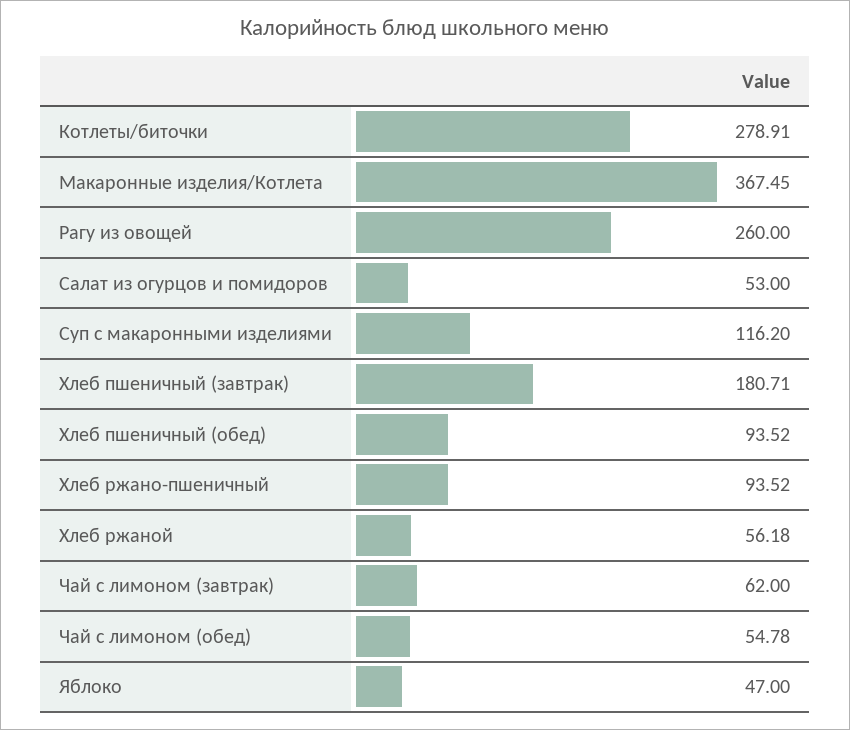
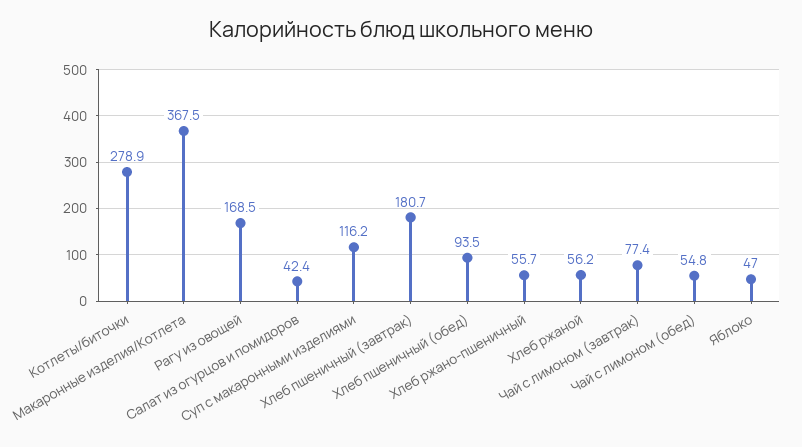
  {
    "Котлеты/биточки": 278.91,
    "Макаронные изделия/Котлета": 367.45,
-   "Рагу из овощей": 260,
+   "Рагу из овощей": 168.5,
-   "Салат из огурцов и помидоров": 53,
+   "Салат из огурцов и помидоров": 42.4,
    "Суп с макаронными изделиями": 116.2,
    "Хлеб пшеничный (завтрак)": 180.71,
    "Хлеб пшеничный (обед)": 93.52,
-   "Хлеб ржано-пшеничный": 93.52,
+   "Хлеб ржано-пшеничный": 55.7,
    "Хлеб ржаной": 56.18,
-   "Чай с лимоном (завтрак)": 62,
+   "Чай с лимоном (завтрак)": 77.4,
    "Чай с лимоном (обед)": 54.78,
    "Яблоко": 47
  }

